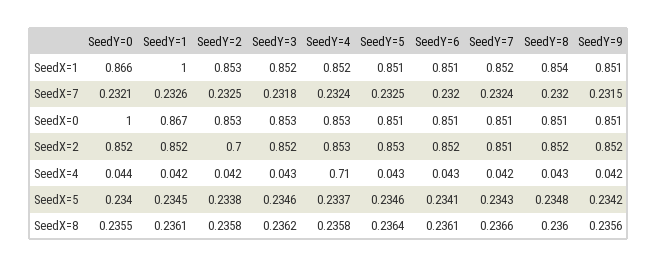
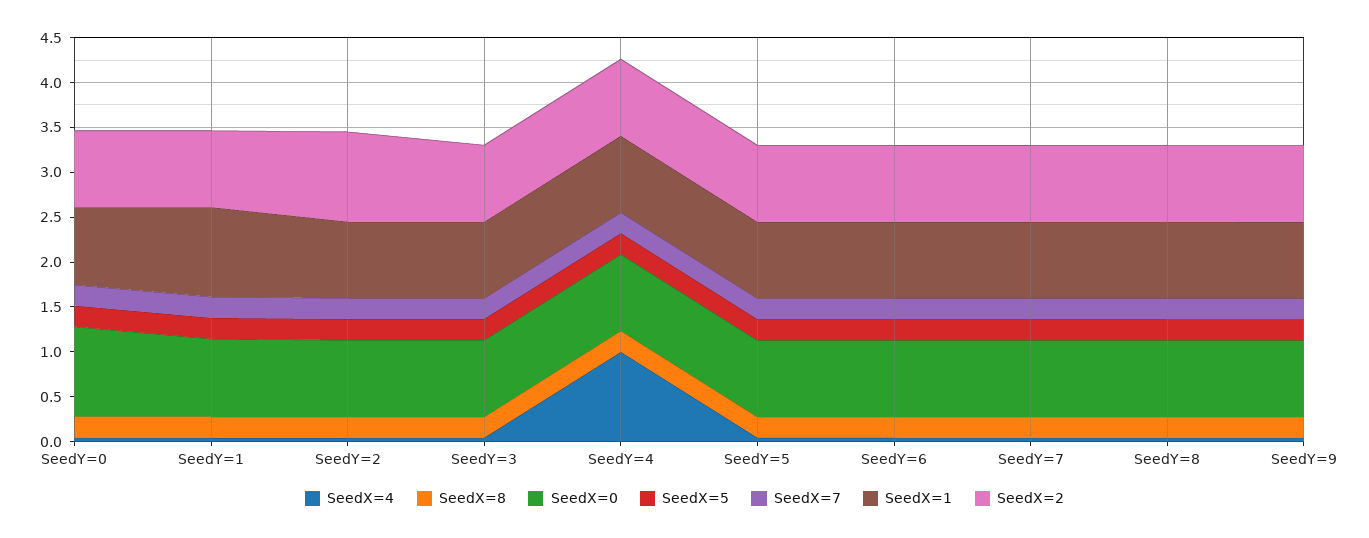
  {
    "SeedX=1": {
      "SeedY=0": 0.866,
      "SeedY=1": 1,
      "SeedY=2": 0.853,
      "SeedY=3": 0.852,
      "SeedY=4": 0.852,
      "SeedY=5": 0.851,
      "SeedY=6": 0.851,
      "SeedY=7": 0.852,
      "SeedY=8": 0.854,
      "SeedY=9": 0.851
    },
    "SeedX=7": {
      "SeedY=0": 0.2321,
      "SeedY=1": 0.2326,
      "SeedY=2": 0.2325,
      "SeedY=3": 0.2318,
      "SeedY=4": 0.2324,
      "SeedY=5": 0.2325,
      "SeedY=6": 0.232,
      "SeedY=7": 0.2324,
      "SeedY=8": 0.232,
      "SeedY=9": 0.2315
    },
    "SeedX=0": {
      "SeedY=0": 1,
      "SeedY=1": 0.867,
      "SeedY=2": 0.853,
      "SeedY=3": 0.853,
      "SeedY=4": 0.853,
      "SeedY=5": 0.851,
      "SeedY=6": 0.851,
      "SeedY=7": 0.851,
      "SeedY=8": 0.851,
      "SeedY=9": 0.851
    },
    "SeedX=2": {
      "SeedY=0": 0.852,
      "SeedY=1": 0.852,
-     "SeedY=2": 0.7,
+     "SeedY=2": 1,
      "SeedY=3": 0.852,
      "SeedY=4": 0.853,
      "SeedY=5": 0.853,
      "SeedY=6": 0.852,
      "SeedY=7": 0.851,
      "SeedY=8": 0.852,
      "SeedY=9": 0.852
    },
    "SeedX=4": {
      "SeedY=0": 0.044,
      "SeedY=1": 0.042,
      "SeedY=2": 0.042,
      "SeedY=3": 0.043,
-     "SeedY=4": 0.71,
+     "SeedY=4": 1,
      "SeedY=5": 0.043,
      "SeedY=6": 0.043,
      "SeedY=7": 0.042,
      "SeedY=8": 0.043,
      "SeedY=9": 0.042
    },
    "SeedX=5": {
      "SeedY=0": 0.234,
      "SeedY=1": 0.2345,
      "SeedY=2": 0.2338,
      "SeedY=3": 0.2346,
      "SeedY=4": 0.2337,
      "SeedY=5": 0.2346,
      "SeedY=6": 0.2341,
      "SeedY=7": 0.2343,
      "SeedY=8": 0.2348,
      "SeedY=9": 0.2342
    },
    "SeedX=8": {
      "SeedY=0": 0.2355,
      "SeedY=1": 0.2361,
      "SeedY=2": 0.2358,
      "SeedY=3": 0.2362,
      "SeedY=4": 0.2358,
      "SeedY=5": 0.2364,
      "SeedY=6": 0.2361,
      "SeedY=7": 0.2366,
      "SeedY=8": 0.236,
      "SeedY=9": 0.2356
    }
  }

